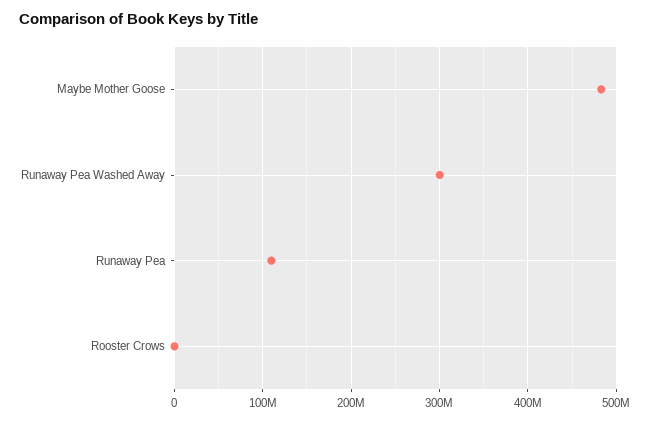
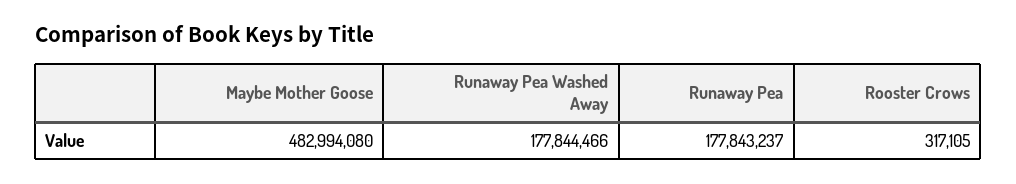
  {
    "Maybe Mother Goose": 482994080,
-   "Runaway Pea Washed Away": 300000000,
+   "Runaway Pea Washed Away": 177844466,
-   "Runaway Pea": 110000000,
+   "Runaway Pea": 177843237,
    "Rooster Crows": 317105
  }

